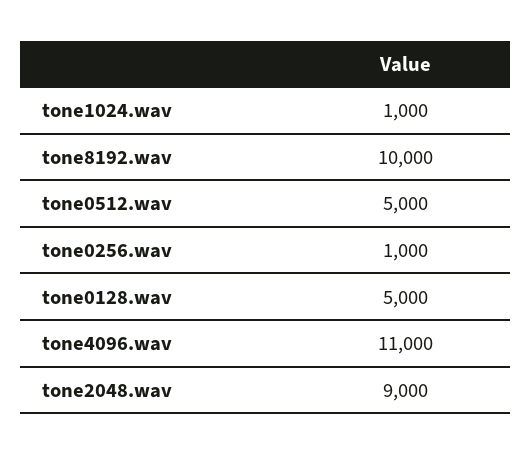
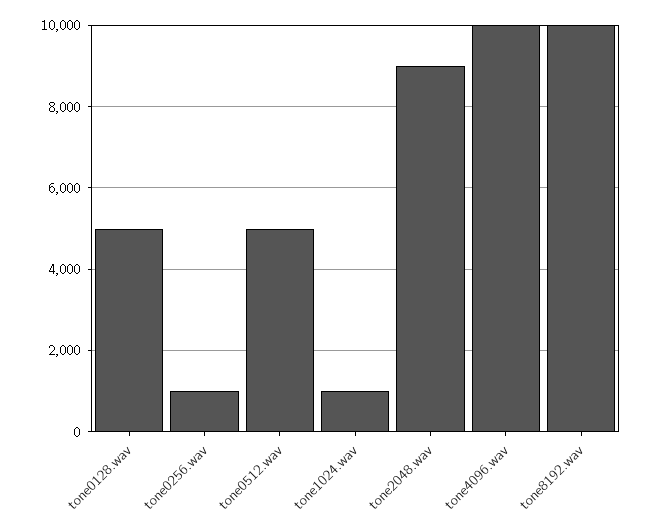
  {
    "tone1024.wav": 1000,
    "tone8192.wav": 10000,
    "tone0512.wav": 5000,
    "tone0256.wav": 1000,
    "tone0128.wav": 5000,
-   "tone4096.wav": 11000,
+   "tone4096.wav": 10000,
    "tone2048.wav": 9000
  }

